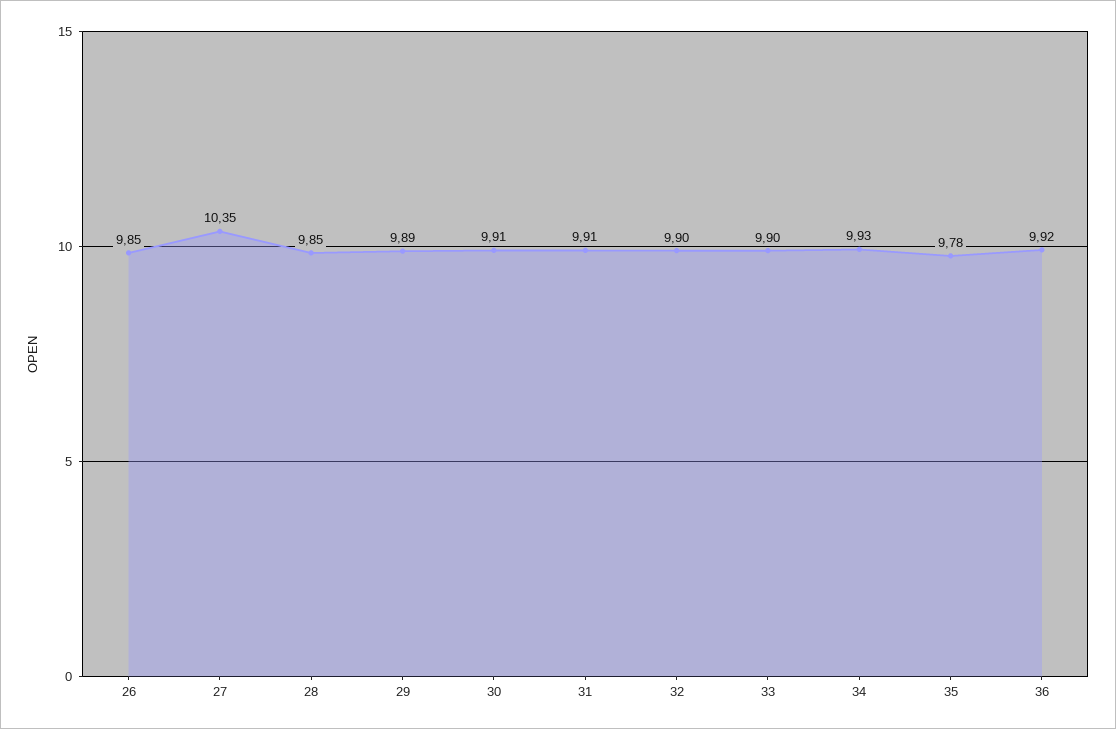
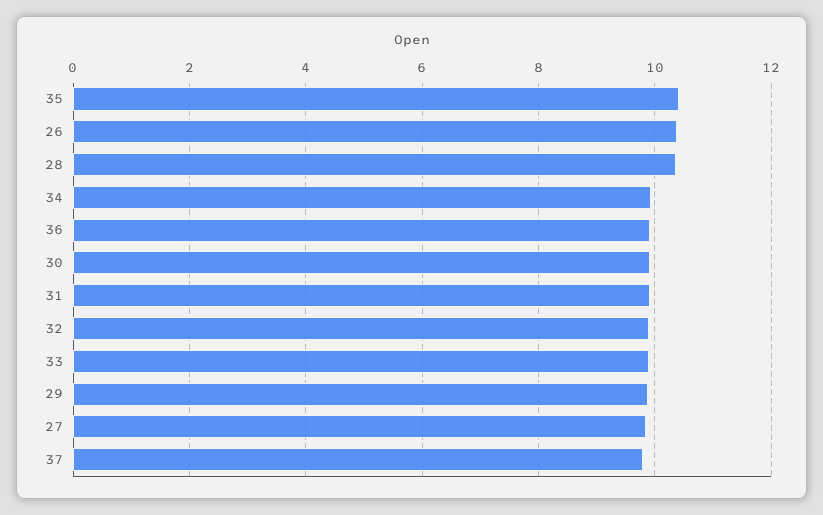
  {
-   "26": 9.85,
+   "26": 10.4,
-   "27": 10.35,
+   "27": 9.8,
-   "28": 9.85,
+   "28": 10.4,
    "29": 9.89,
    "30": 9.91,
    "31": 9.91,
    "32": 9.9,
    "33": 9.9,
    "34": 9.93,
-   "35": 9.78,
+   "35": 10.4,
-   "36": 9.92
+   "36": 9.92,
+   "37": 9.8
  }

